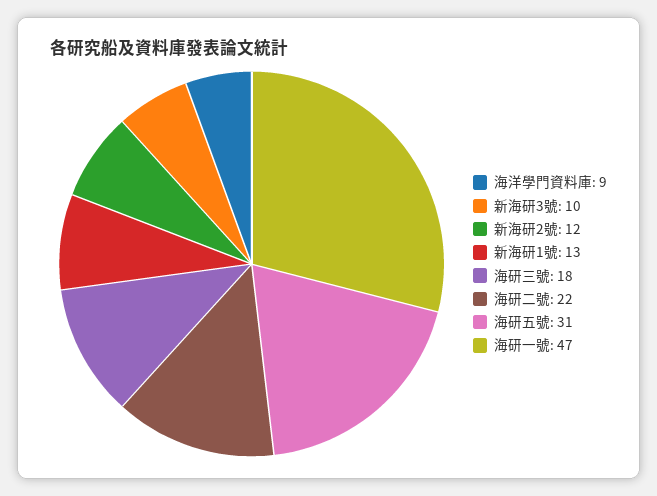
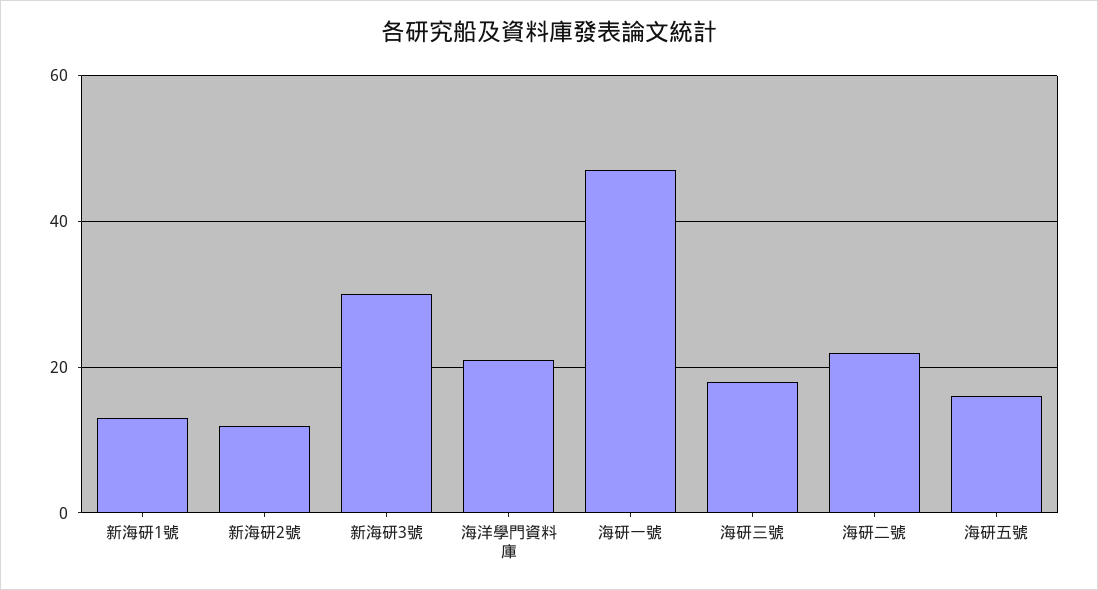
  {
-   "海洋學門資料庫": 9,
+   "海洋學門資料庫": 20,
-   "新海研3號": 10,
+   "新海研3號": 30,
    "新海研2號": 12,
    "新海研1號": 13,
    "海研三號": 18,
    "海研二號": 22,
-   "海研五號": 31,
+   "海研五號": 15,
    "海研一號": 47
  }

